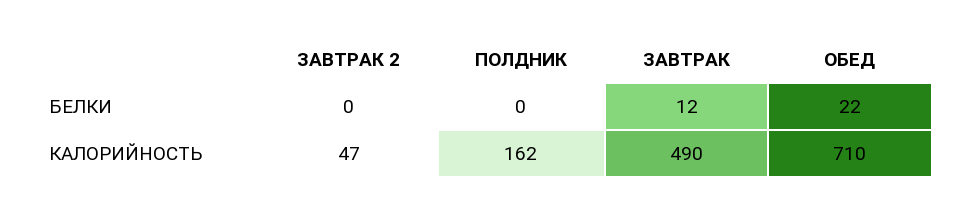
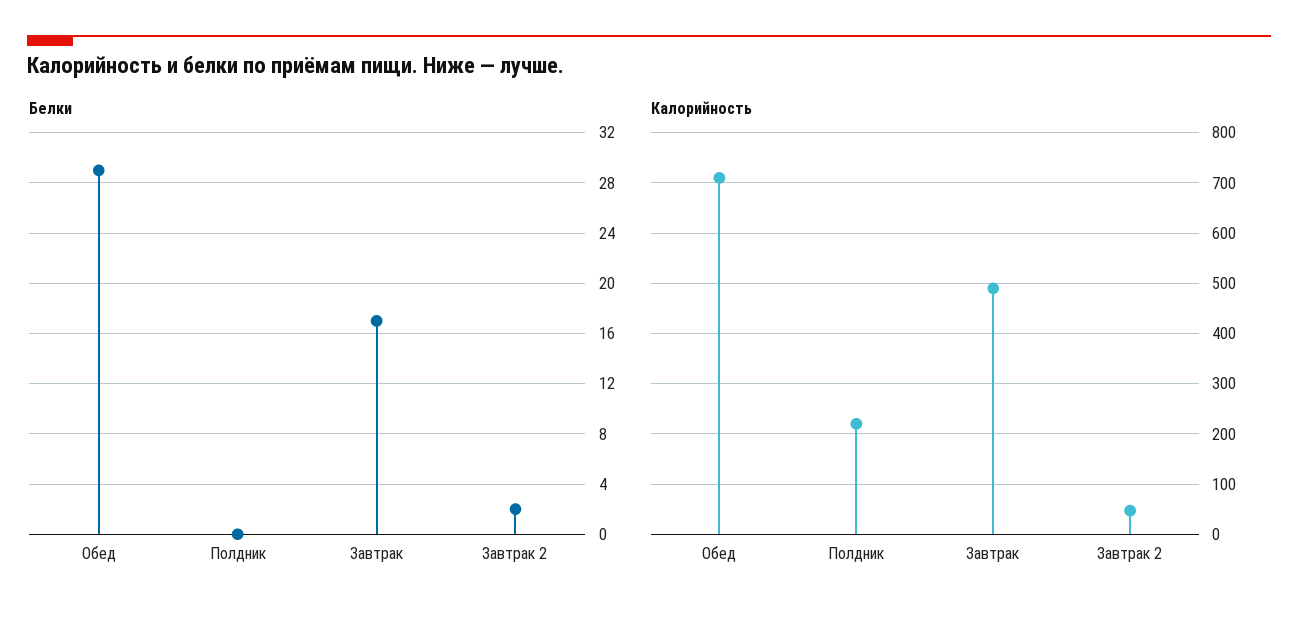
  {
    "БЕЛКИ": {
-     "ЗАВТРАК 2": 0,
+     "ЗАВТРАК 2": 2,
      "ПОЛДНИК": 0,
-     "ЗАВТРАК": 12,
+     "ЗАВТРАК": 17,
-     "ОБЕД": 22
+     "ОБЕД": 29
    },
    "КАЛОРИЙНОСТЬ": {
      "ЗАВТРАК 2": 47,
-     "ПОЛДНИК": 162,
+     "ПОЛДНИК": 220,
      "ЗАВТРАК": 490,
      "ОБЕД": 710
    }
  }

